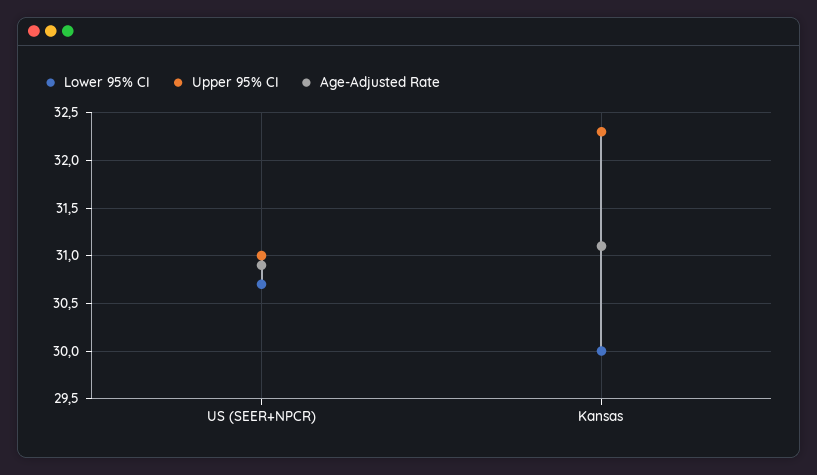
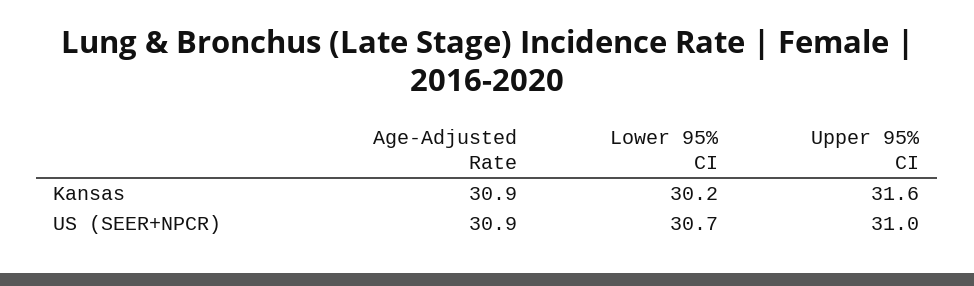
  {
    "Lower 95% CI": {
      "US (SEER+NPCR)": 30.7,
-     "Kansas": 30
+     "Kansas": 30.2
    },
    "Upper 95% CI": {
      "US (SEER+NPCR)": 31,
-     "Kansas": 32.3
+     "Kansas": 31.6
    },
    "Age-Adjusted Rate": {
      "US (SEER+NPCR)": 30.9,
-     "Kansas": 31.1
+     "Kansas": 30.9
    }
  }

